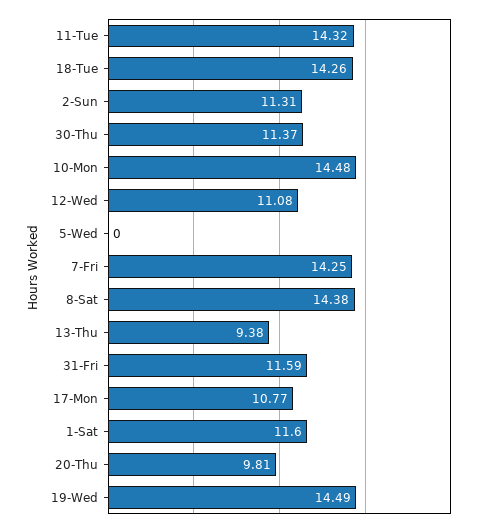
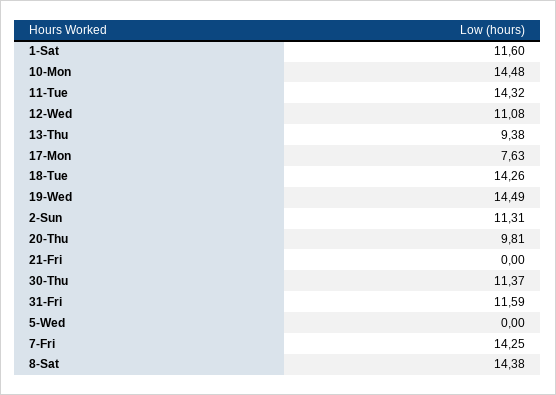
  {
    "11-Tue": 14.32,
    "18-Tue": 14.26,
    "2-Sun": 11.31,
    "30-Thu": 11.37,
    "10-Mon": 14.48,
    "12-Wed": 11.08,
    "5-Wed": 0,
    "7-Fri": 14.25,
    "8-Sat": 14.38,
    "13-Thu": 9.38,
    "31-Fri": 11.59,
-   "17-Mon": 10.77,
+   "17-Mon": 7.63,
    "1-Sat": 11.6,
    "20-Thu": 9.81,
-   "19-Wed": 14.49
+   "19-Wed": 14.49,
+   "21-Fri": 0
  }

